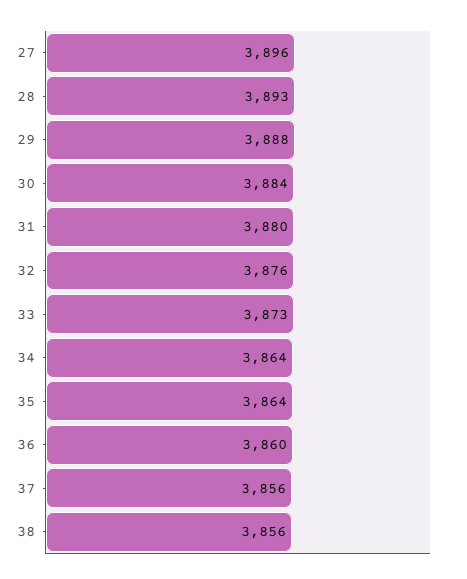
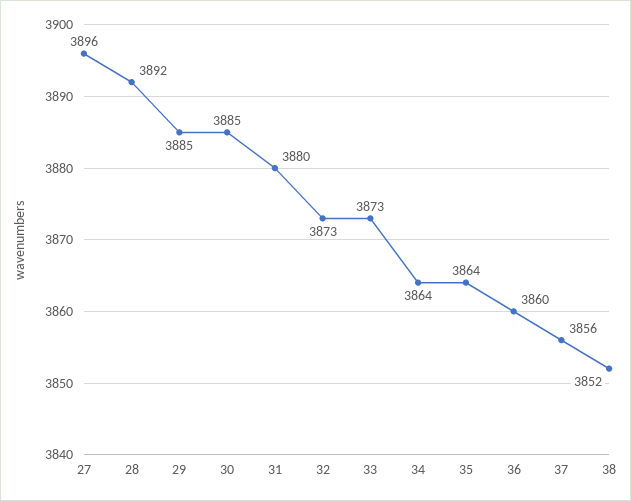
  {
    "27": 3896,
-   "28": 3893,
+   "28": 3892,
-   "29": 3888,
+   "29": 3885,
-   "30": 3884,
+   "30": 3885,
    "31": 3880,
-   "32": 3876,
+   "32": 3873,
    "33": 3873,
    "34": 3864,
    "35": 3864,
    "36": 3860,
    "37": 3856,
-   "38": 3856
+   "38": 3852
  }

